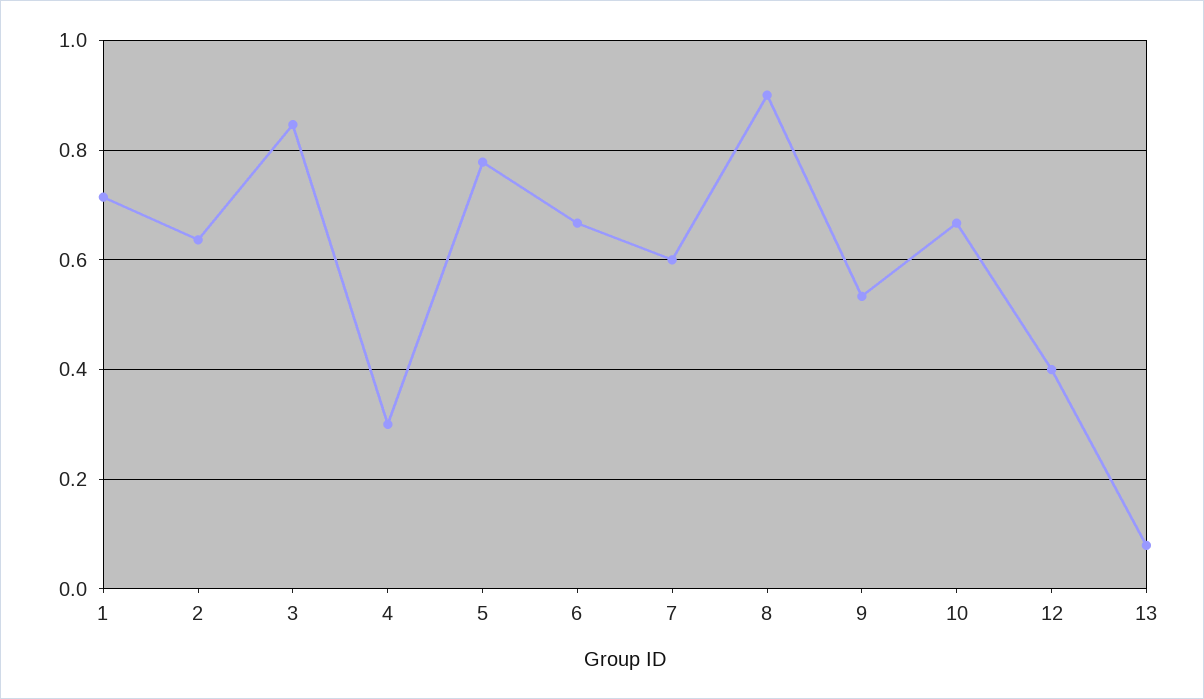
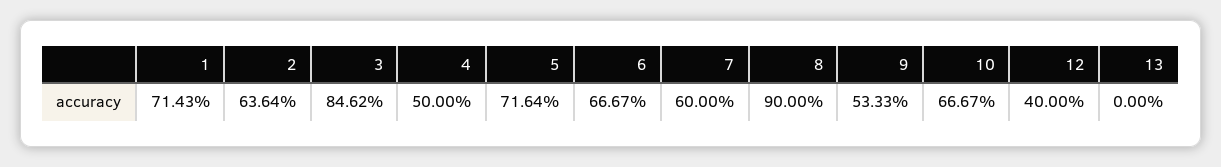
  {
    "1": 0.7143,
    "2": 0.6364,
    "3": 0.8462,
-   "4": 0.3,
+   "4": 0.5,
-   "5": 0.78,
+   "5": 0.7164,
    "6": 0.6667,
    "7": 0.6,
    "8": 0.9,
    "9": 0.5333,
    "10": 0.6667,
    "12": 0.4,
-   "13": 0.08
+   "13": 0
  }

